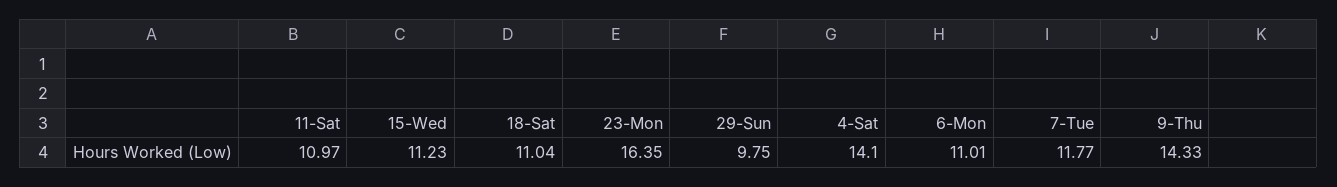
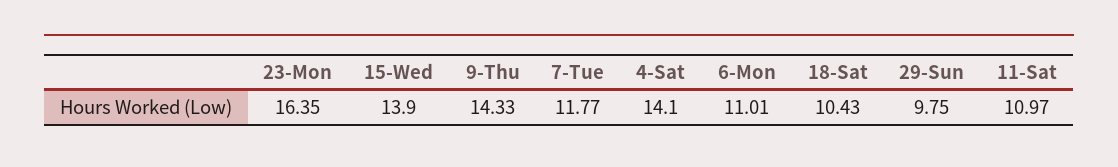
  {
    "11-Sat": 10.97,
-   "15-Wed": 11.23,
+   "15-Wed": 13.9,
-   "18-Sat": 11.04,
+   "18-Sat": 10.43,
    "23-Mon": 16.35,
    "29-Sun": 9.75,
    "4-Sat": 14.1,
    "6-Mon": 11.01,
    "7-Tue": 11.77,
    "9-Thu": 14.33
  }

